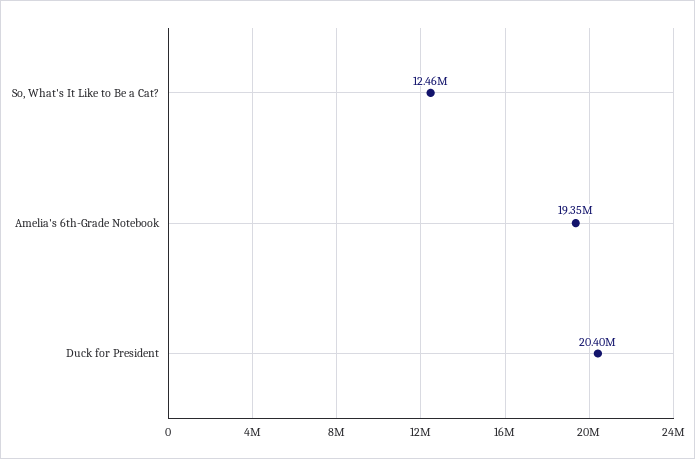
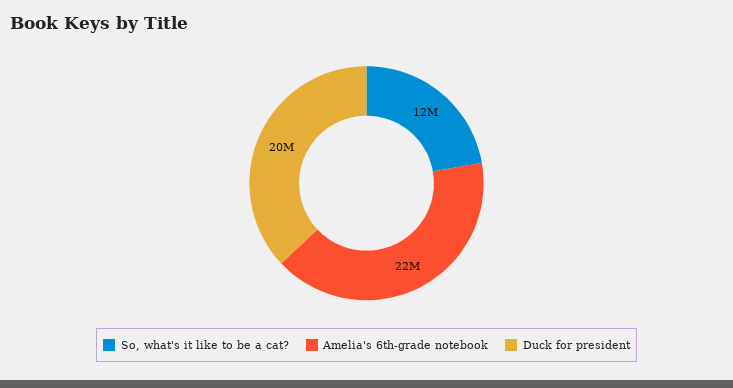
  {
    "So, What's It Like to Be a Cat?": 12460000,
-   "Amelia's 6th-Grade Notebook": 19350000,
+   "Amelia's 6th-Grade Notebook": 22000000,
    "Duck for President": 20400000
  }

